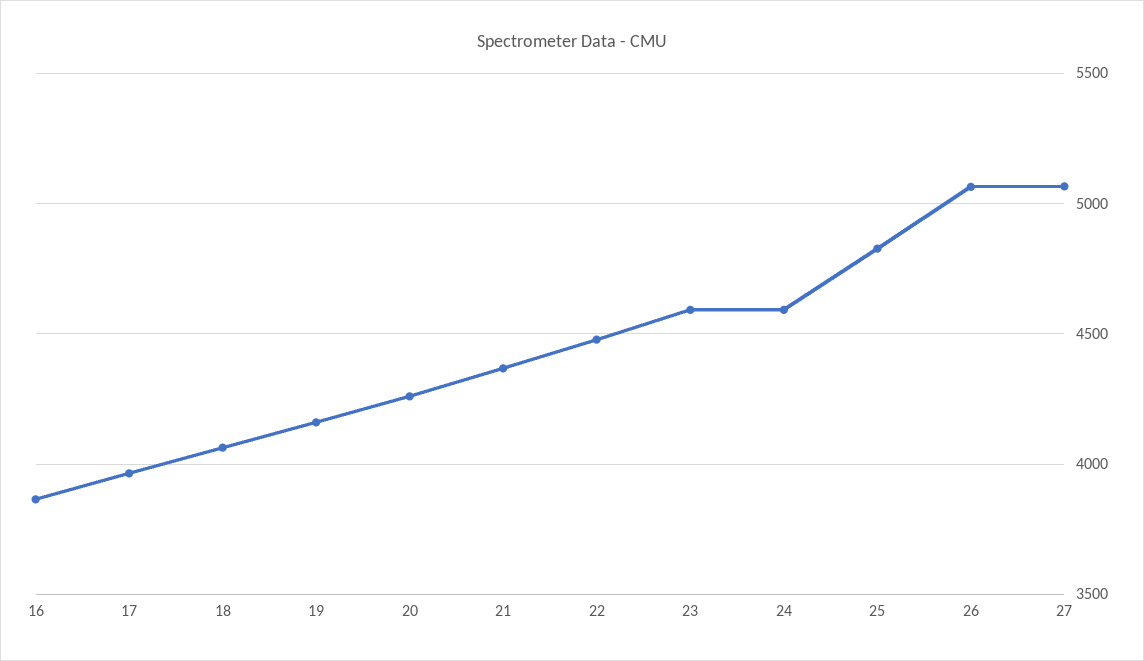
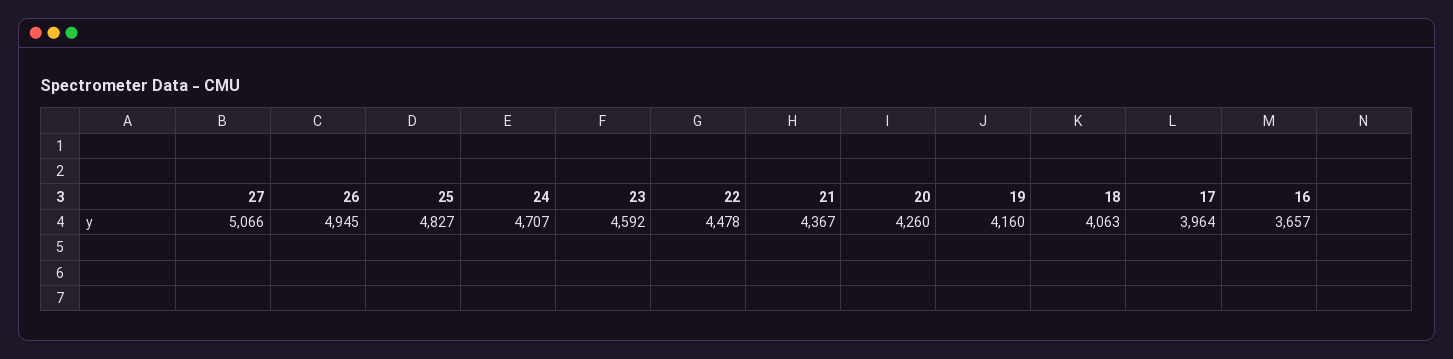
  {
-   "16": 3850,
+   "16": 3657,
    "17": 3964,
    "18": 4063,
    "19": 4160,
    "20": 4260,
    "21": 4367,
    "22": 4478,
    "23": 4592,
-   "24": 4600,
+   "24": 4707,
    "25": 4827,
-   "26": 5050,
+   "26": 4945,
    "27": 5066
  }

